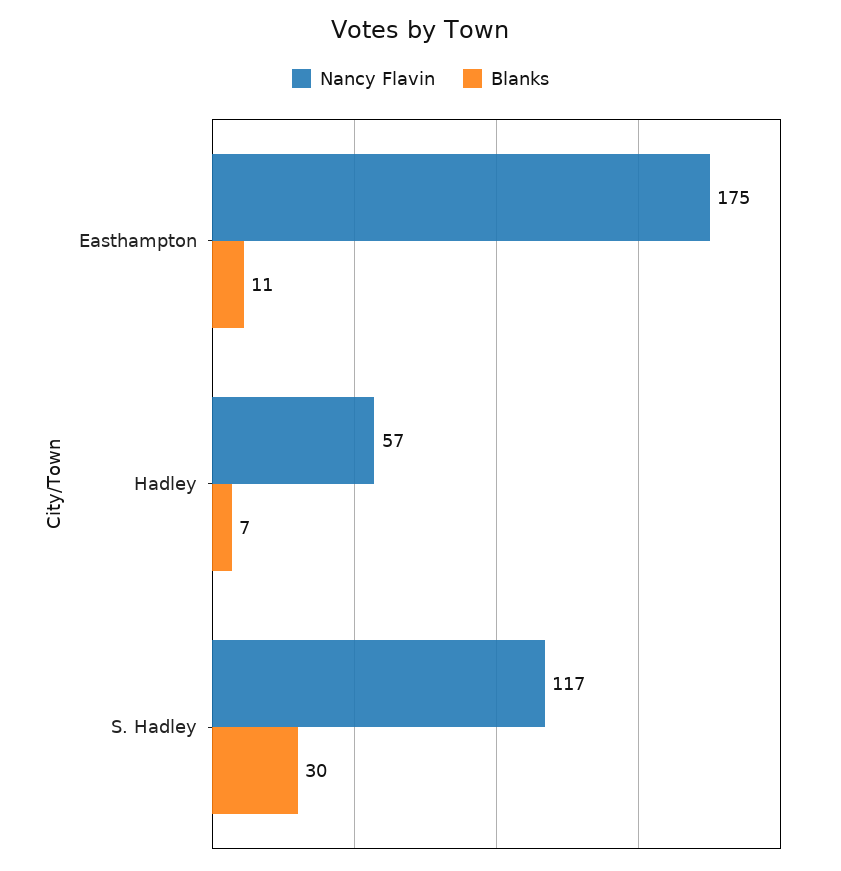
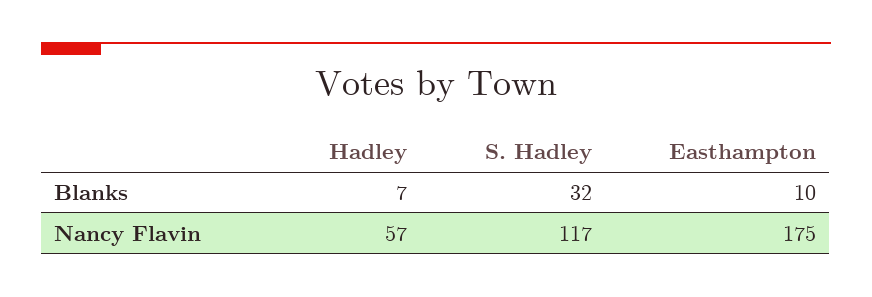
  {
    "Nancy Flavin": {
      "Easthampton": 175,
      "Hadley": 57,
      "S. Hadley": 117
    },
    "Blanks": {
-     "Easthampton": 11,
+     "Easthampton": 10,
      "Hadley": 7,
-     "S. Hadley": 30
+     "S. Hadley": 32
    }
  }

